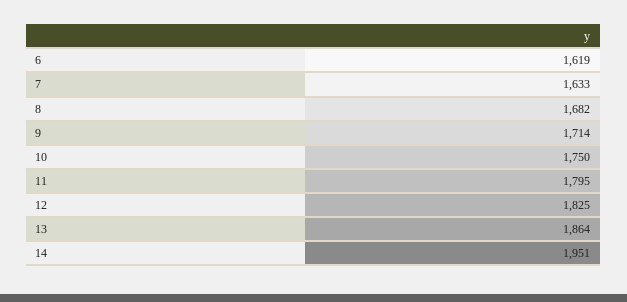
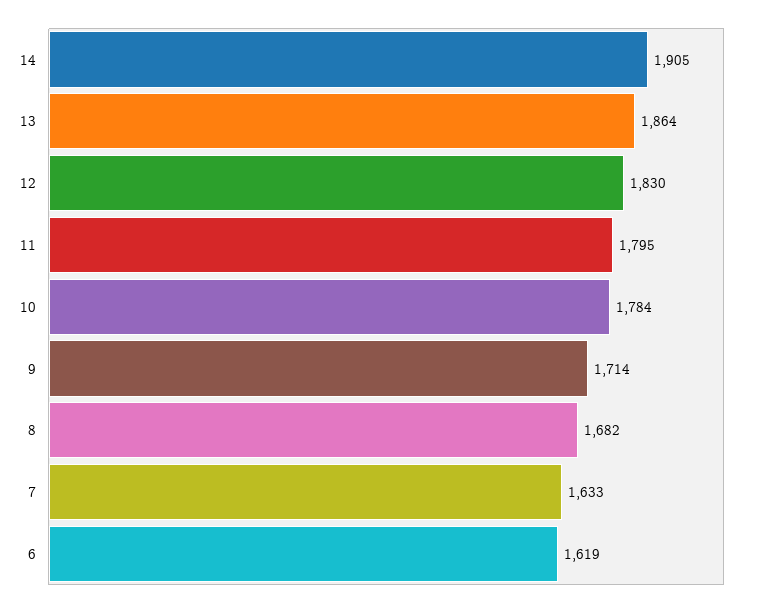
  {
    "6": 1619,
    "7": 1633,
    "8": 1682,
    "9": 1714,
-   "10": 1750,
+   "10": 1784,
    "11": 1795,
-   "12": 1825,
+   "12": 1830,
    "13": 1864,
-   "14": 1951
+   "14": 1905
  }

